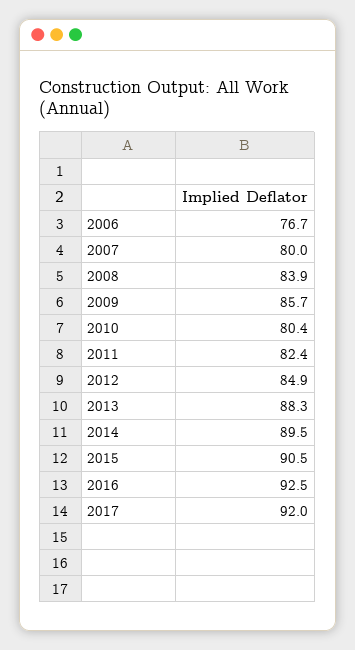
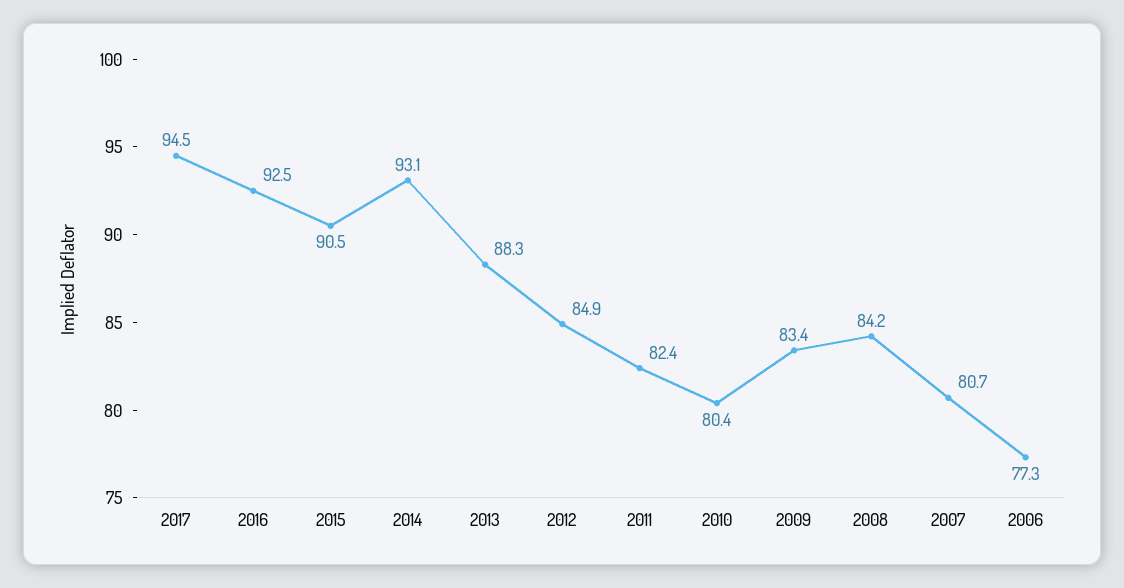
  {
-   "2006": 76.7,
+   "2006": 77.3,
-   "2007": 80,
+   "2007": 80.7,
-   "2008": 83.9,
+   "2008": 84.2,
-   "2009": 85.7,
+   "2009": 83.4,
    "2010": 80.4,
    "2011": 82.4,
    "2012": 84.9,
    "2013": 88.3,
-   "2014": 89.5,
+   "2014": 93.1,
    "2015": 90.5,
    "2016": 92.5,
-   "2017": 92
+   "2017": 94.5
  }

